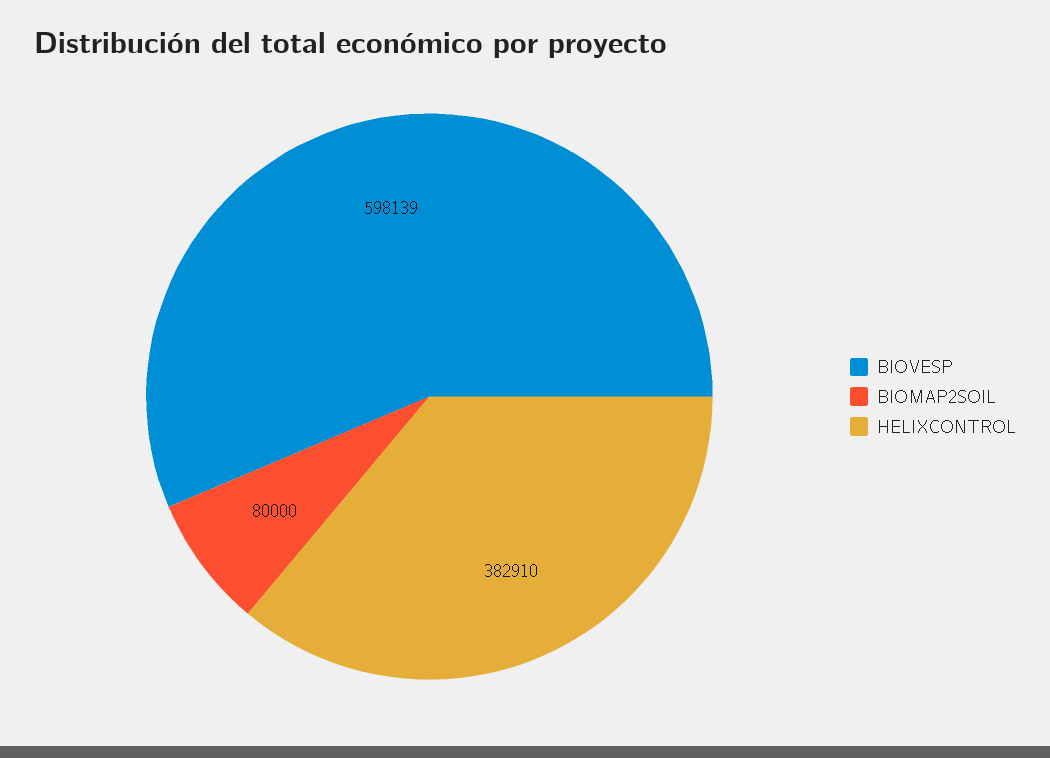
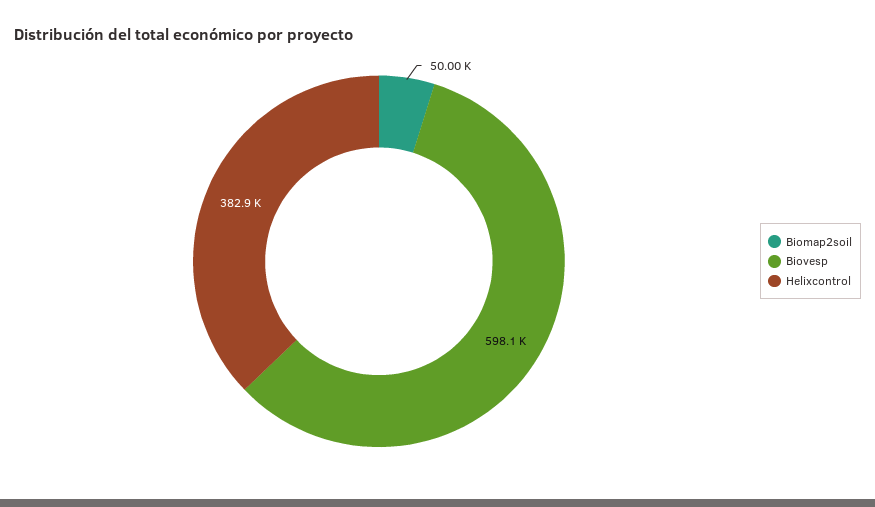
  {
    "BIOVESP": 598139,
-   "BIOMAP2SOIL": 80000,
+   "BIOMAP2SOIL": 50000,
    "HELIXCONTROL": 382910
  }

